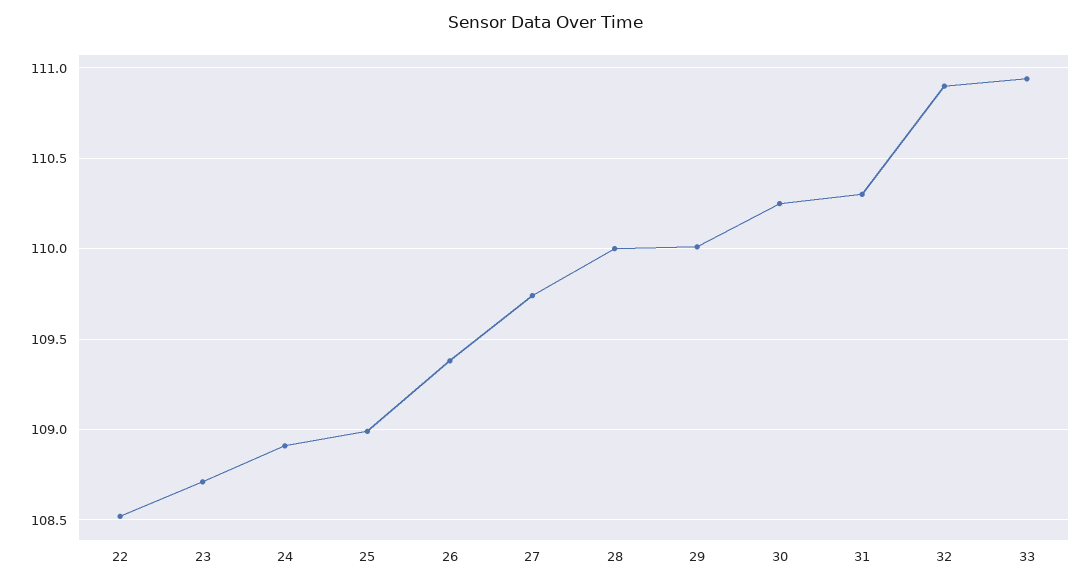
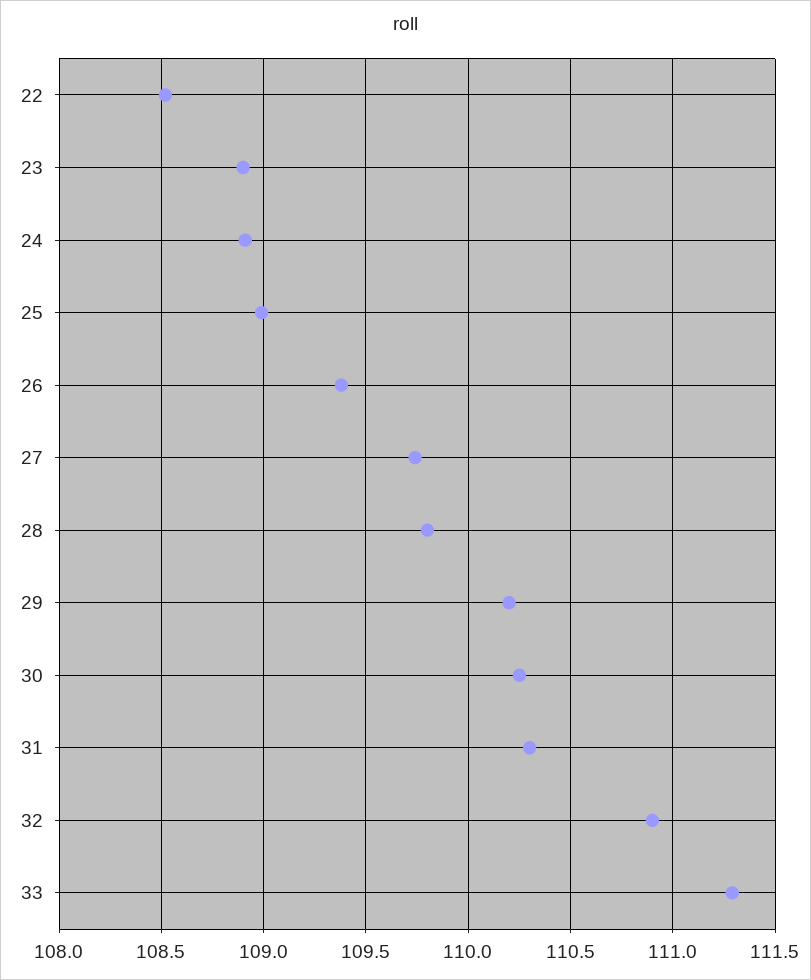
  {
    "22": 108.5,
-   "23": 108.7,
+   "23": 108.9,
    "24": 108.9,
    "25": 109,
    "26": 109.4,
    "27": 109.75,
-   "28": 110,
+   "28": 109.8,
-   "29": 110,
+   "29": 110.2,
    "30": 110.25,
    "31": 110.3,
    "32": 110.9,
-   "33": 110.95
+   "33": 111.3
  }

